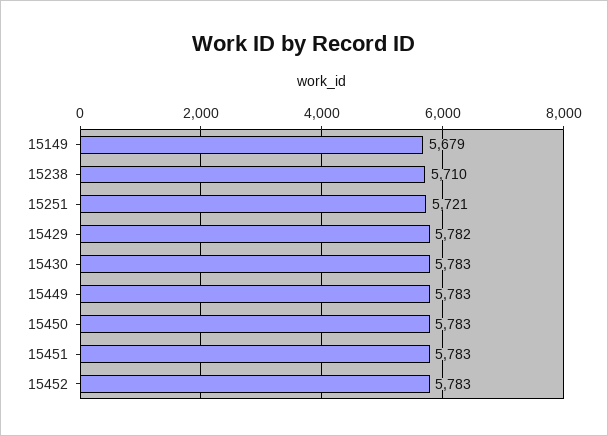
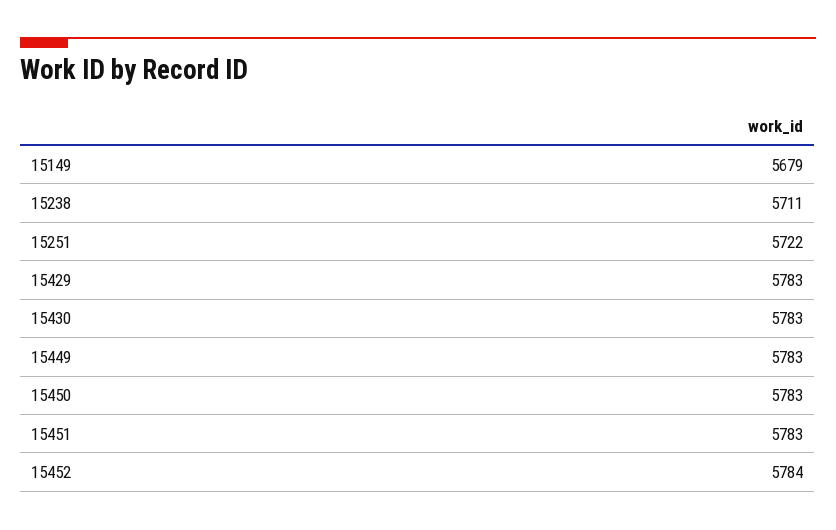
  {
    "15149": 5679,
-   "15238": 5710,
+   "15238": 5711,
-   "15251": 5721,
+   "15251": 5722,
-   "15429": 5782,
+   "15429": 5783,
    "15430": 5783,
    "15449": 5783,
    "15450": 5783,
    "15451": 5783,
-   "15452": 5783
+   "15452": 5784
  }

